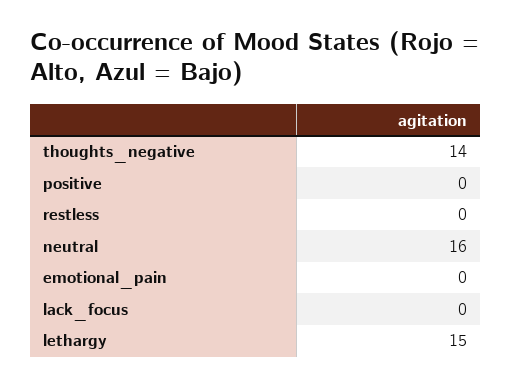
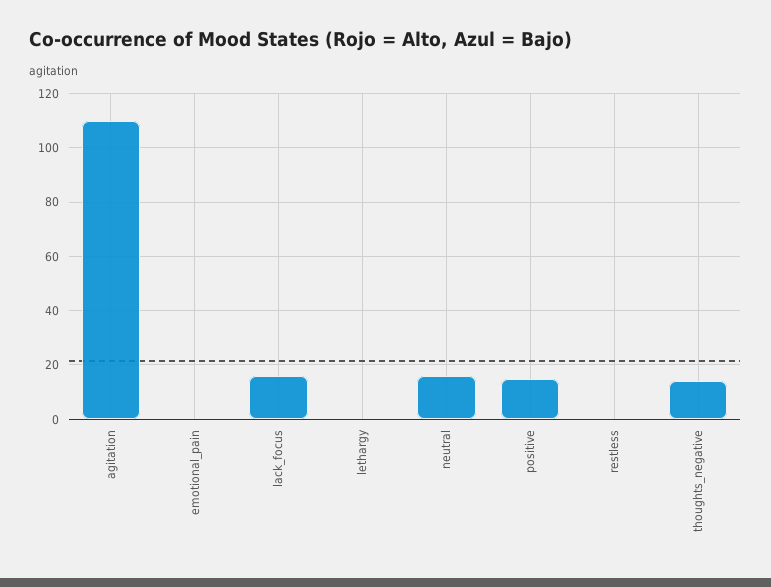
  {
    "thoughts_negative": 14,
-   "positive": 0,
+   "positive": 15,
    "restless": 0,
    "neutral": 16,
    "emotional_pain": 0,
-   "lack_focus": 0,
+   "lack_focus": 15,
-   "lethargy": 15
+   "lethargy": 0,
+   "agitation": 110
  }

